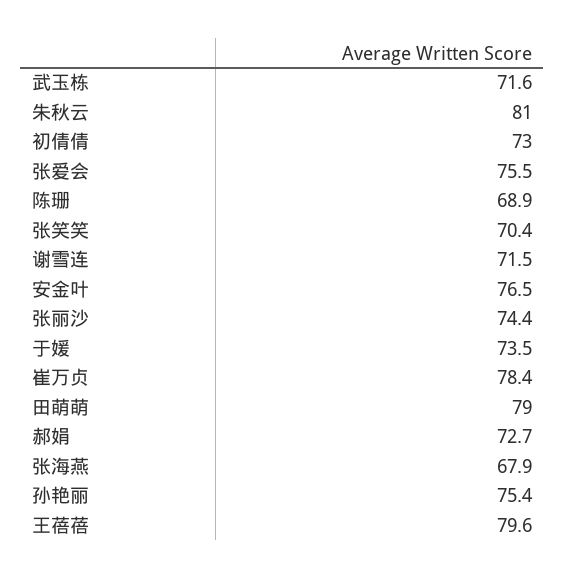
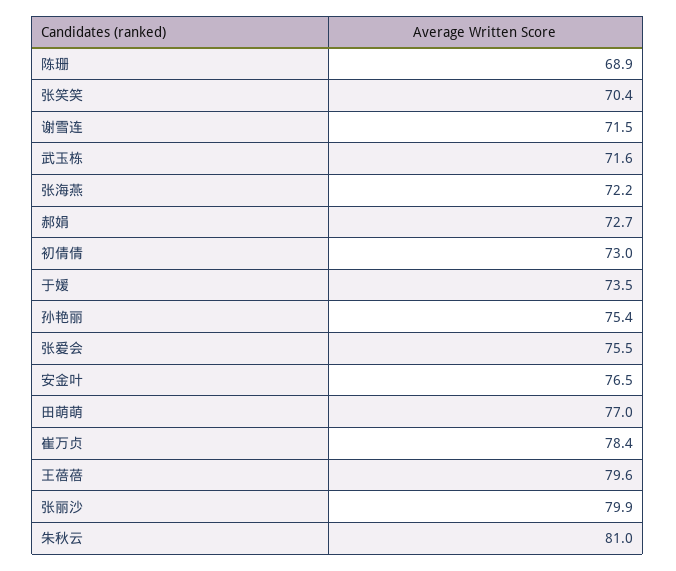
  {
    "武玉栋": 71.6,
    "朱秋云": 81,
    "初倩倩": 73,
    "张爱会": 75.5,
    "陈珊": 68.9,
    "张笑笑": 70.4,
    "谢雪连": 71.5,
    "安金叶": 76.5,
-   "张丽沙": 74.4,
+   "张丽沙": 79.9,
    "于媛": 73.5,
    "崔万贞": 78.4,
-   "田萌萌": 79,
+   "田萌萌": 77,
    "郝娟": 72.7,
-   "张海燕": 67.9,
+   "张海燕": 72.2,
    "孙艳丽": 75.4,
    "王蓓蓓": 79.6
  }

